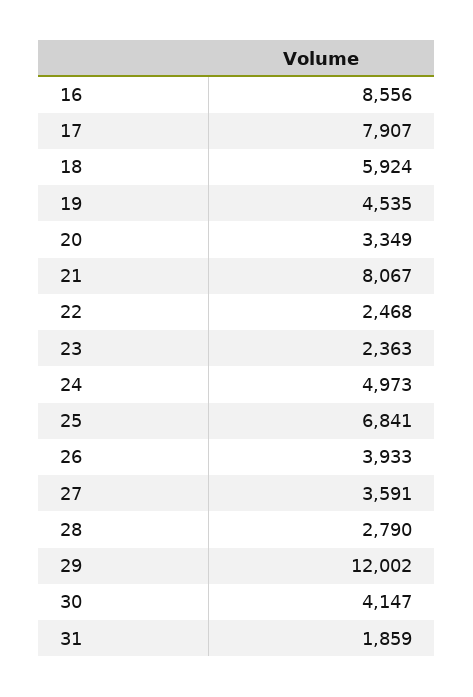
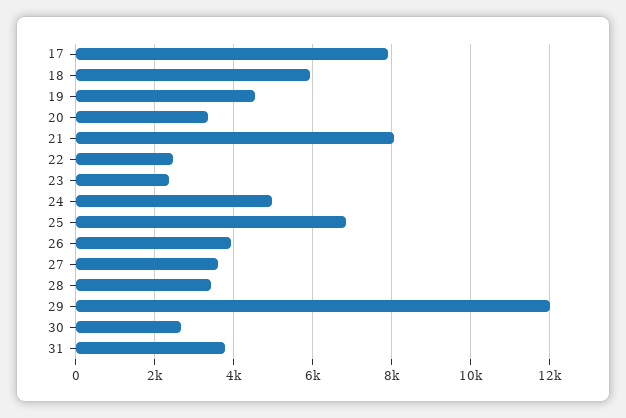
  {
-   "16": 8556,
    "17": 7907,
    "18": 5924,
    "19": 4535,
    "20": 3349,
    "21": 8067,
    "22": 2468,
    "23": 2363,
    "24": 4973,
    "25": 6841,
    "26": 3933,
    "27": 3591,
-   "28": 2790,
+   "28": 3400,
    "29": 12002,
-   "30": 4147,
+   "30": 2600,
-   "31": 1859
+   "31": 3800
  }

